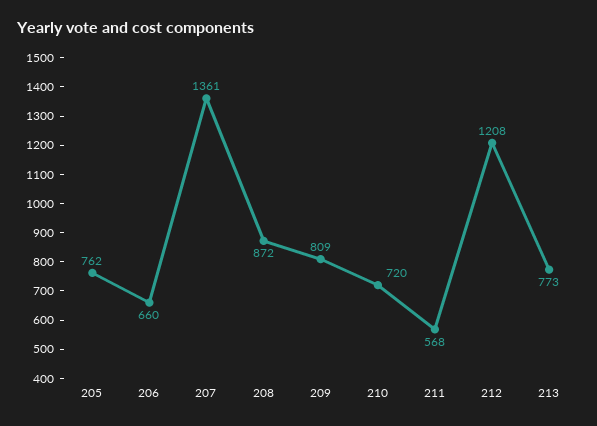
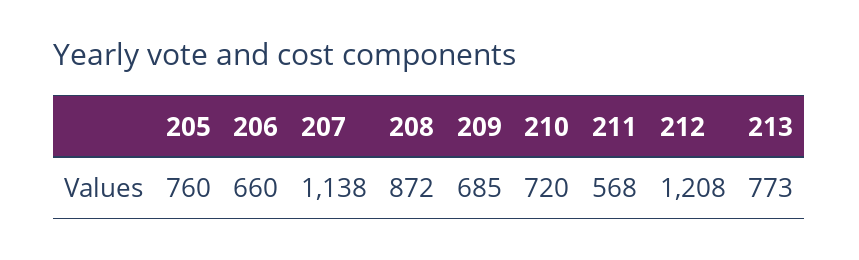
  {
-   "205": 762,
+   "205": 760,
    "206": 660,
-   "207": 1361,
+   "207": 1138,
    "208": 872,
-   "209": 809,
+   "209": 685,
    "210": 720,
    "211": 568,
    "212": 1208,
    "213": 773
  }

